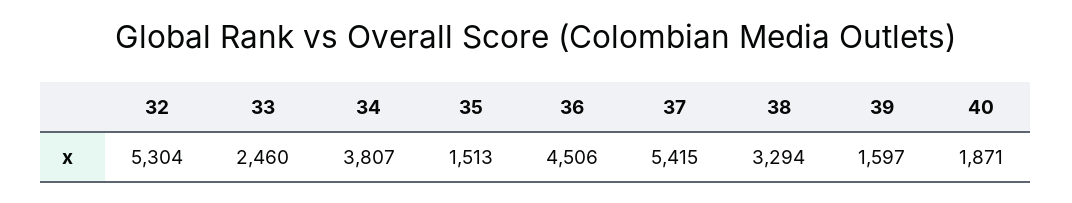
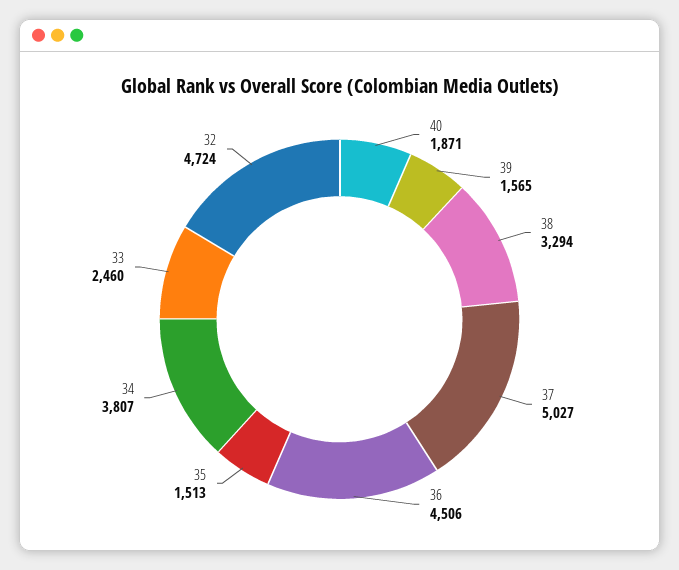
  {
-   "32": 5304,
+   "32": 4724,
    "33": 2460,
    "34": 3807,
    "35": 1513,
    "36": 4506,
-   "37": 5415,
+   "37": 5027,
    "38": 3294,
-   "39": 1597,
+   "39": 1565,
    "40": 1871
  }

